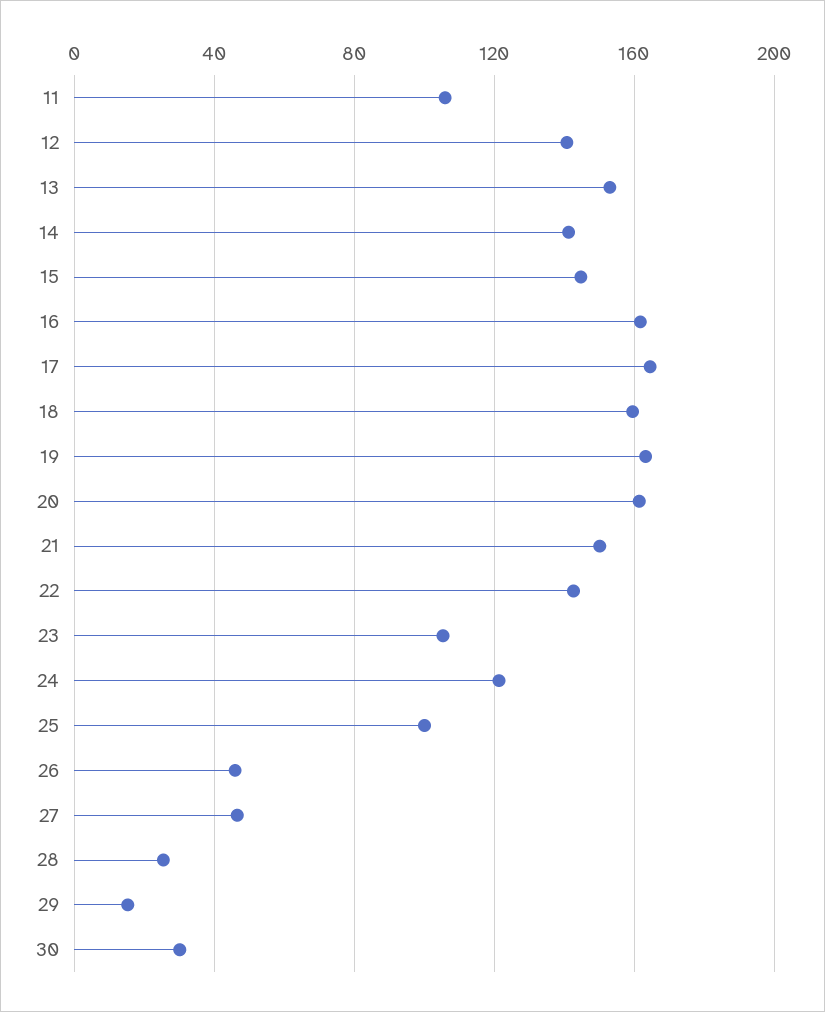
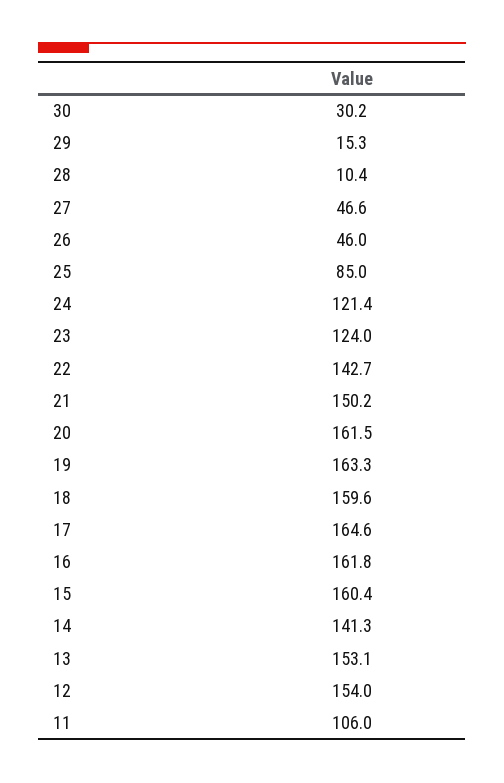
  {
    "11": 106,
-   "12": 140,
+   "12": 154,
    "13": 153.1,
    "14": 141.3,
-   "15": 145,
+   "15": 160.4,
    "16": 161.8,
    "17": 164.6,
    "18": 159.6,
    "19": 163.3,
    "20": 161.5,
    "21": 150.2,
    "22": 142.7,
-   "23": 105,
+   "23": 124,
    "24": 121.4,
-   "25": 100,
+   "25": 85,
    "26": 46,
    "27": 46.6,
-   "28": 25,
+   "28": 10.4,
    "29": 15.3,
    "30": 30.2
  }

